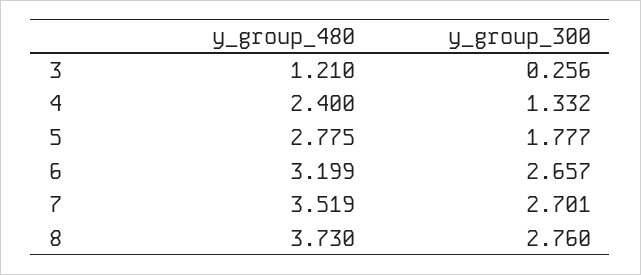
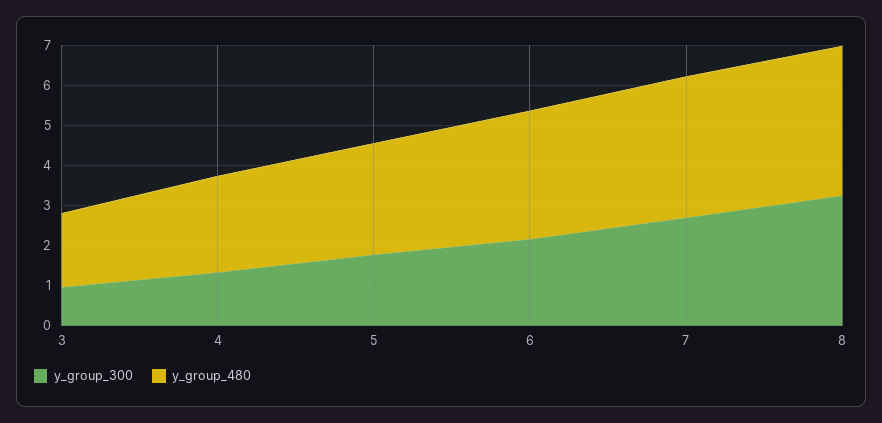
  {
    "y_group_480": {
-     "3": 1.21,
+     "3": 1.8,
      "4": 2.4,
      "5": 2.775,
      "6": 3.199,
      "7": 3.519,
      "8": 3.73
    },
    "y_group_300": {
-     "3": 0.256,
+     "3": 1,
      "4": 1.332,
      "5": 1.777,
-     "6": 2.657,
+     "6": 2.2,
      "7": 2.701,
-     "8": 2.76
+     "8": 3.2
    }
  }

